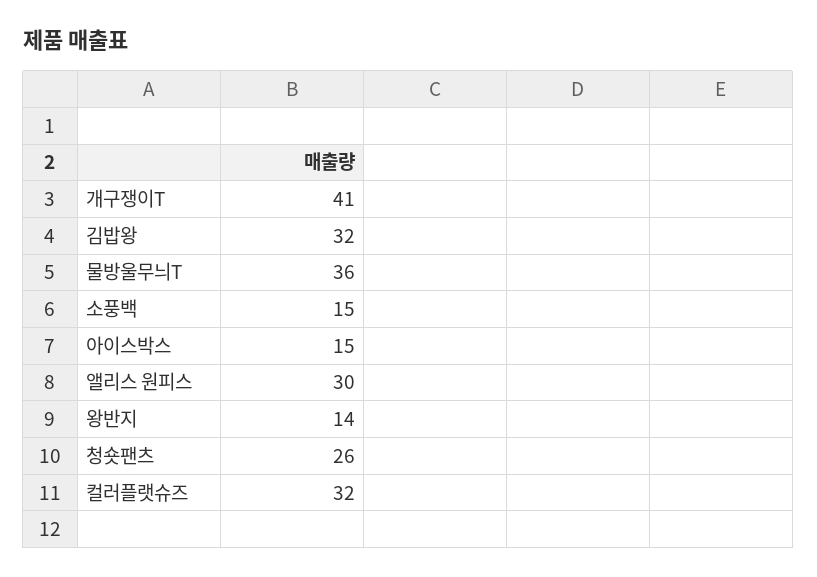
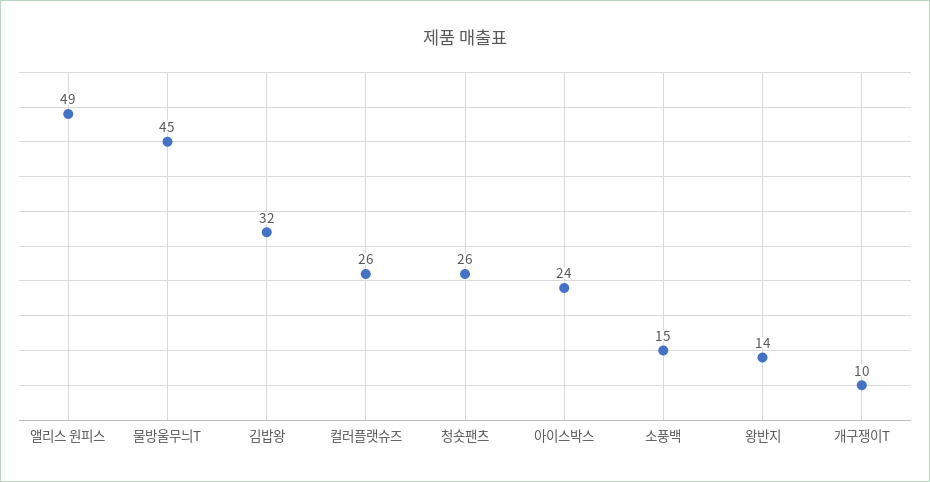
  {
-   "개구쟁이T": 41,
+   "개구쟁이T": 10,
    "김밥왕": 32,
-   "물방울무늬T": 36,
+   "물방울무늬T": 45,
    "소풍백": 15,
-   "아이스박스": 15,
+   "아이스박스": 24,
-   "앨리스 원피스": 30,
+   "앨리스 원피스": 49,
    "왕반지": 14,
    "청숏팬츠": 26,
-   "컬러플랫슈즈": 32
+   "컬러플랫슈즈": 26
  }

